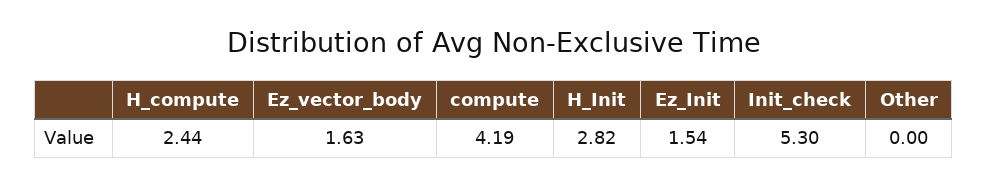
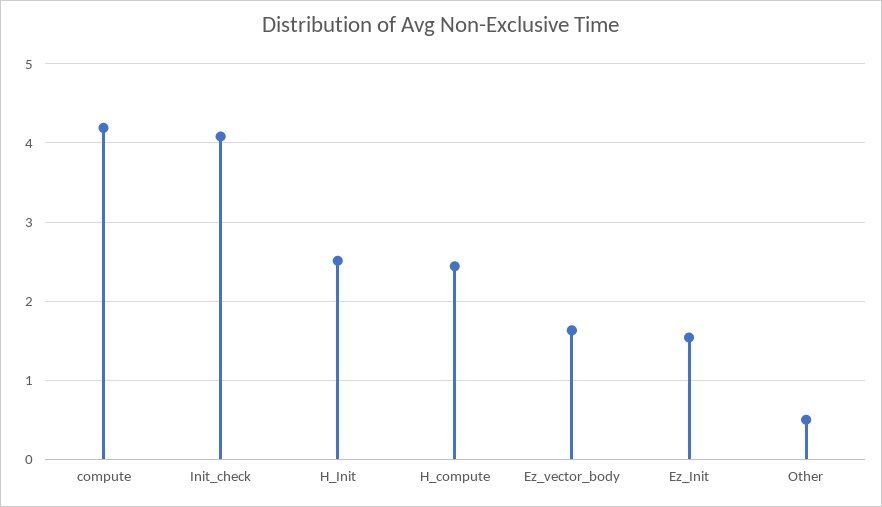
  {
    "H_compute": 2.44,
    "Ez_vector_body": 1.63,
    "compute": 4.19,
-   "H_Init": 2.82,
+   "H_Init": 2.5,
    "Ez_Init": 1.54,
-   "Init_check": 5.3,
+   "Init_check": 4.1,
-   "Other": 0
+   "Other": 0.5
  }

